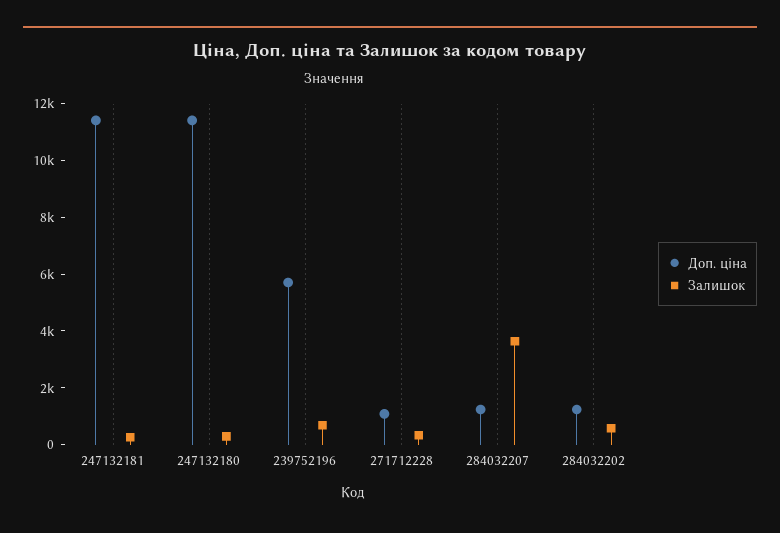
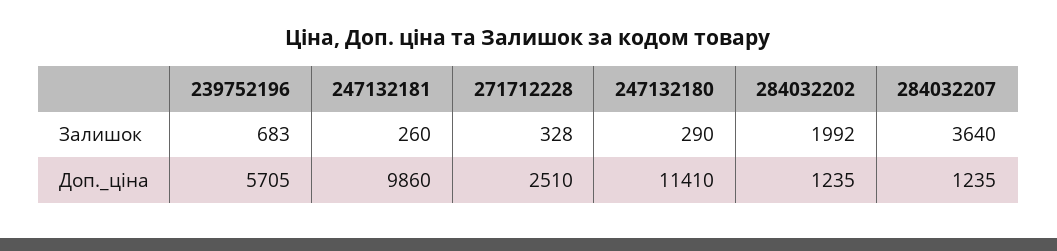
  {
    "Доп. ціна": {
-     "247132181": 11500,
+     "247132181": 9860,
      "247132180": 11410,
      "239752196": 5705,
-     "271712228": 1000,
+     "271712228": 2510,
      "284032207": 1235,
      "284032202": 1235
    },
    "Залишок": {
      "247132181": 260,
      "247132180": 290,
      "239752196": 683,
      "271712228": 328,
      "284032207": 3640,
-     "284032202": 500
+     "284032202": 1992
    }
  }

